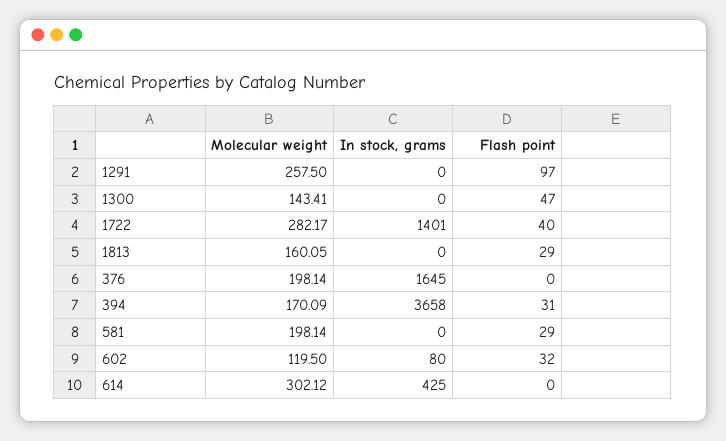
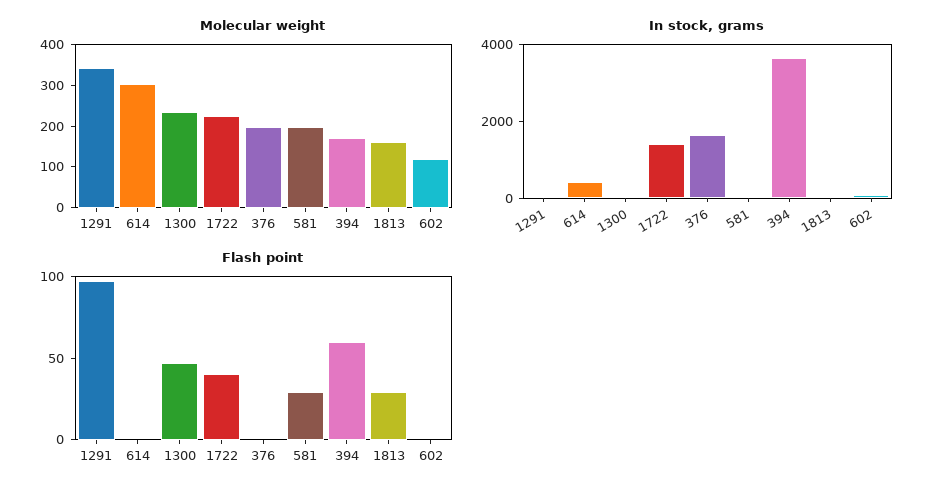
  {
    "Molecular weight": {
-     "1291": 257.5,
+     "1291": 340,
-     "1300": 143.41,
+     "1300": 240,
-     "1722": 282.17,
+     "1722": 220,
      "1813": 160.05,
      "376": 198.14,
      "394": 170.09,
      "581": 198.14,
      "602": 119.5,
      "614": 302.12
    },
    "In stock, grams": {
      "1291": 0,
      "1300": 0,
      "1722": 1401,
      "1813": 0,
      "376": 1645,
      "394": 3658,
      "581": 0,
      "602": 80,
      "614": 425
    },
    "Flash point": {
      "1291": 97,
      "1300": 47,
      "1722": 40,
      "1813": 29,
      "376": 0,
-     "394": 31,
+     "394": 60,
      "581": 29,
-     "602": 32,
+     "602": 0,
      "614": 0
    }
  }

